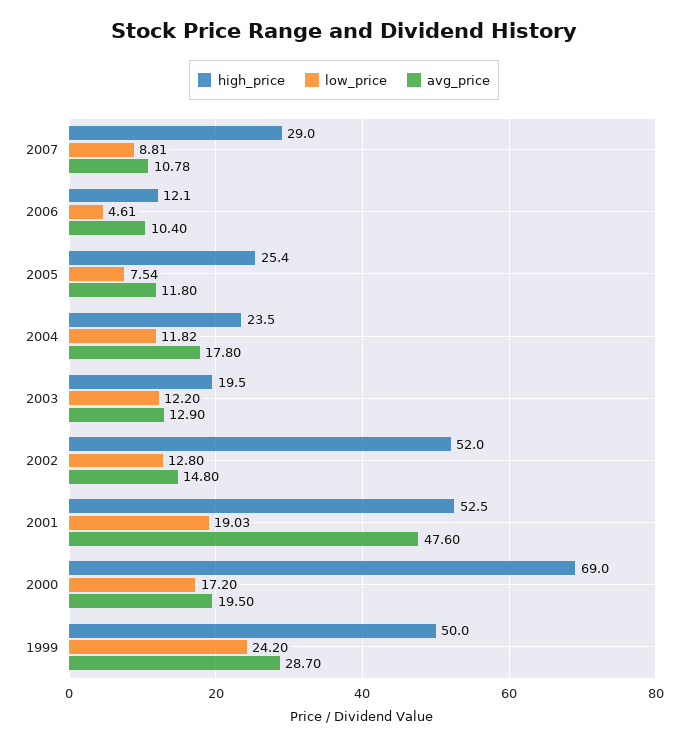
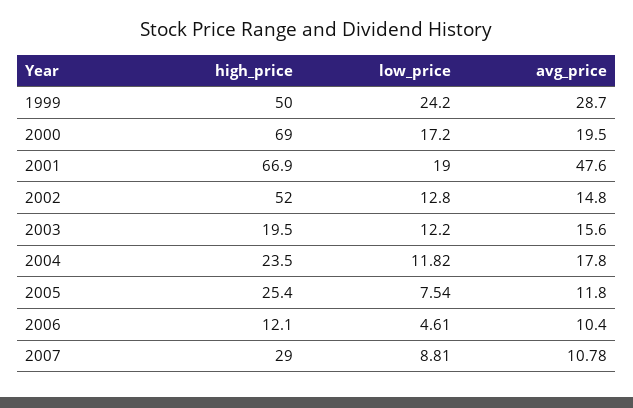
  {
    "high_price": {
      "2007": 29,
      "2006": 12.1,
      "2005": 25.4,
      "2004": 23.5,
      "2003": 19.5,
      "2002": 52,
-     "2001": 52.5,
+     "2001": 66.9,
      "2000": 69,
      "1999": 50
    },
    "low_price": {
      "2007": 8.81,
      "2006": 4.61,
      "2005": 7.54,
      "2004": 11.82,
      "2003": 12.2,
      "2002": 12.8,
-     "2001": 19.03,
+     "2001": 19,
      "2000": 17.2,
      "1999": 24.2
    },
    "avg_price": {
      "2007": 10.78,
      "2006": 10.4,
      "2005": 11.8,
      "2004": 17.8,
-     "2003": 12.9,
+     "2003": 15.6,
      "2002": 14.8,
      "2001": 47.6,
      "2000": 19.5,
      "1999": 28.7
    }
  }

